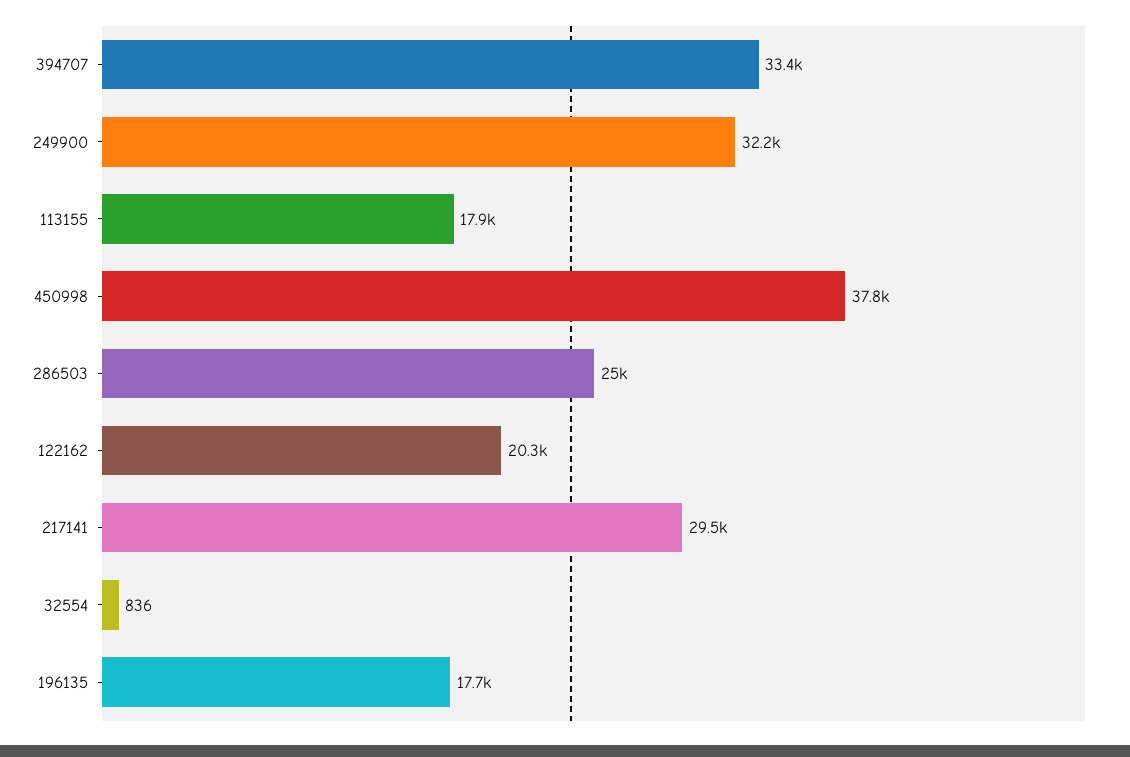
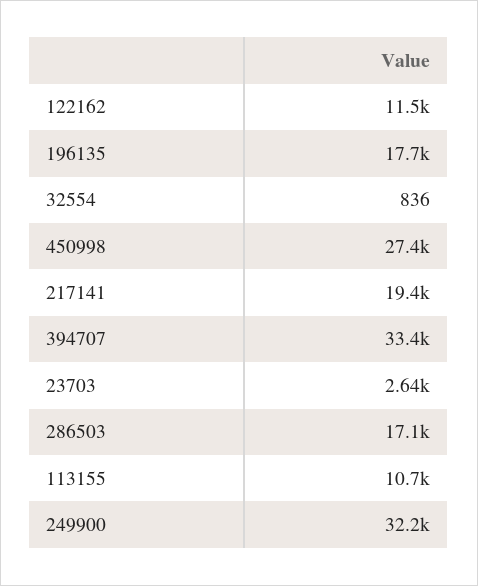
  {
    "394707": 33400,
    "249900": 32200,
-   "113155": 17900,
+   "113155": 10700,
-   "450998": 37800,
+   "450998": 27400,
-   "286503": 25000,
+   "286503": 17100,
-   "122162": 20300,
+   "122162": 11500,
-   "217141": 29500,
+   "217141": 19400,
    "32554": 836,
-   "196135": 17700
+   "196135": 17700,
+   "23703": 2640
  }

